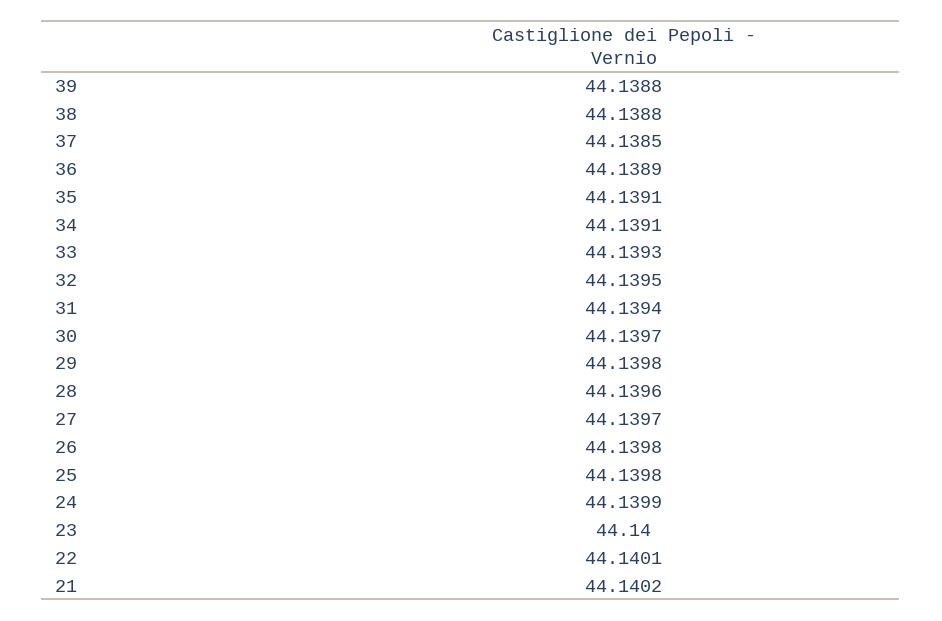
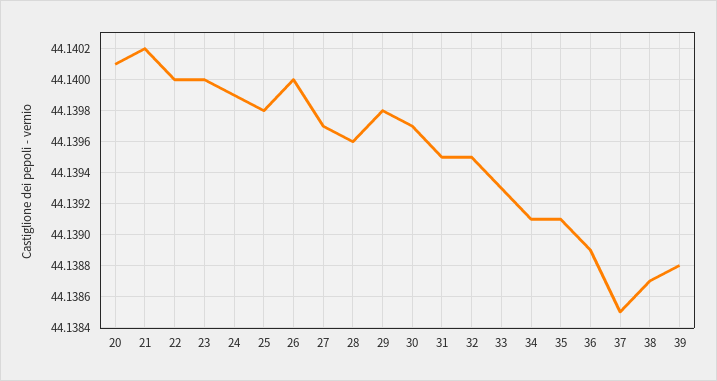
  {
    "39": 44.1388,
-   "38": 44.1388,
+   "38": 44.1387,
    "37": 44.1385,
    "36": 44.1389,
    "35": 44.1391,
    "34": 44.1391,
    "33": 44.1393,
    "32": 44.1395,
-   "31": 44.1394,
+   "31": 44.1395,
    "30": 44.1397,
    "29": 44.1398,
    "28": 44.1396,
    "27": 44.1397,
-   "26": 44.1398,
+   "26": 44.14,
    "25": 44.1398,
    "24": 44.1399,
    "23": 44.14,
-   "22": 44.1401,
+   "22": 44.14,
-   "21": 44.1402
+   "21": 44.1402,
+   "20": 44.1401
  }

